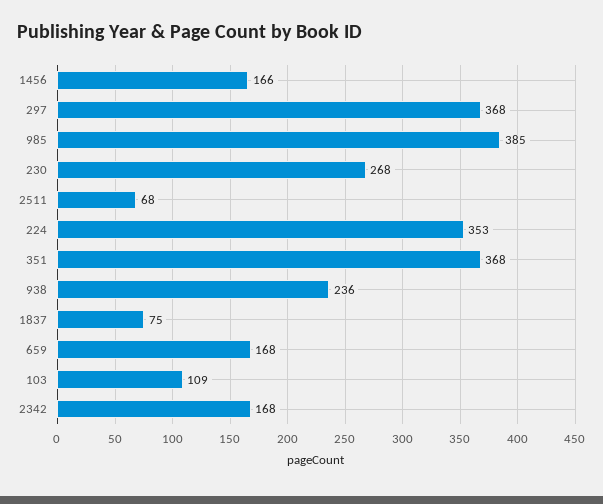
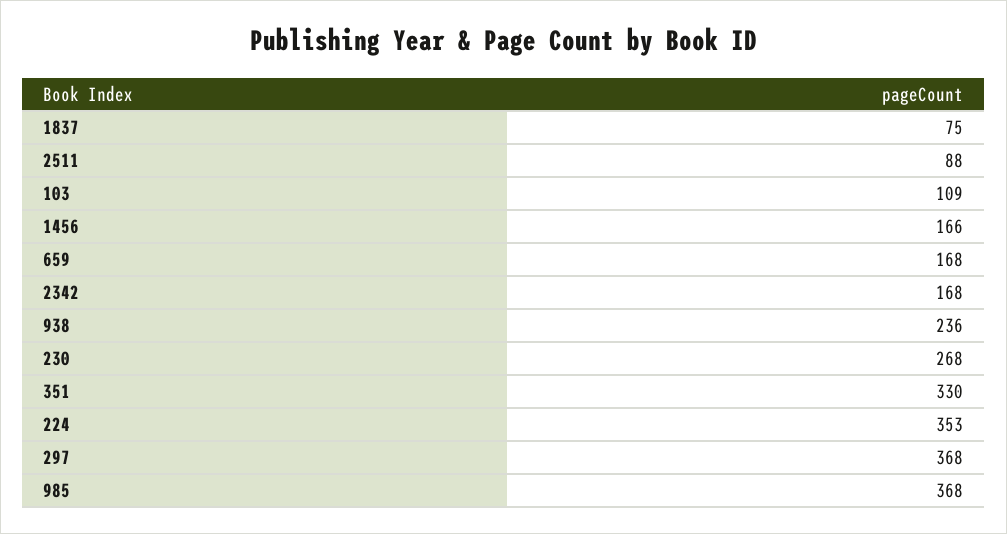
  {
    "1456": 166,
    "297": 368,
-   "985": 385,
+   "985": 368,
    "230": 268,
-   "2511": 68,
+   "2511": 88,
    "224": 353,
-   "351": 368,
+   "351": 330,
    "938": 236,
    "1837": 75,
    "659": 168,
    "103": 109,
    "2342": 168
  }

